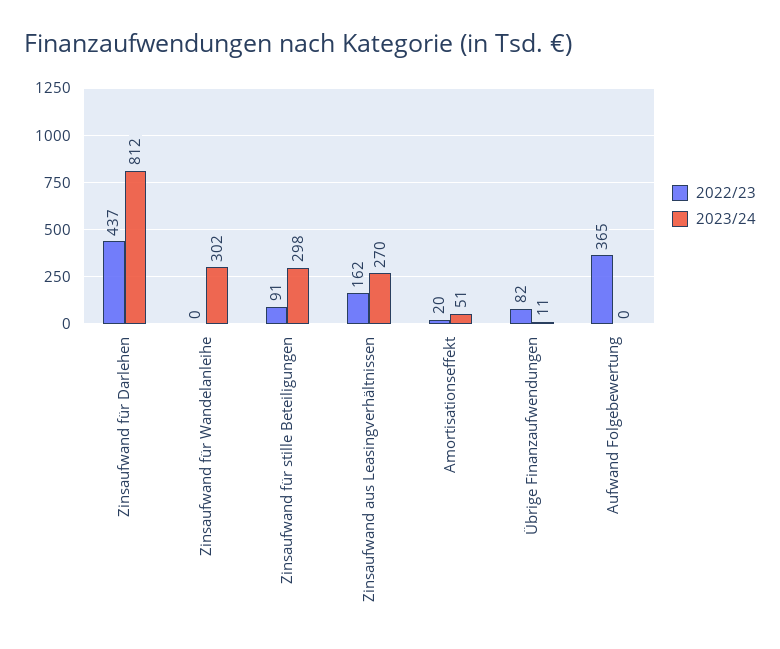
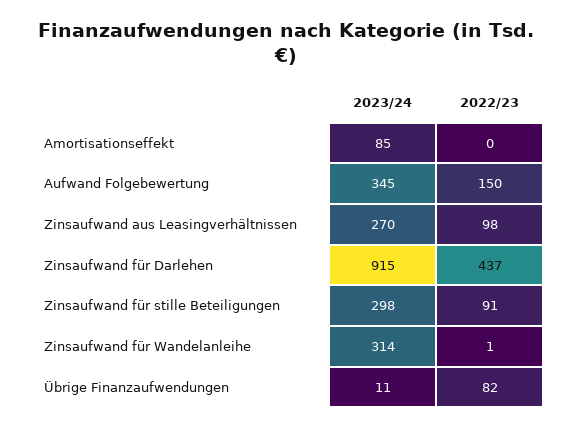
  {
    "2022/23": {
      "Zinsaufwand für Darlehen": 437,
-     "Zinsaufwand für Wandelanleihe": 0,
+     "Zinsaufwand für Wandelanleihe": 1,
      "Zinsaufwand für stille Beteiligungen": 91,
-     "Zinsaufwand aus Leasingverhältnissen": 162,
+     "Zinsaufwand aus Leasingverhältnissen": 98,
-     "Amortisationseffekt": 20,
+     "Amortisationseffekt": 0,
      "Übrige Finanzaufwendungen": 82,
-     "Aufwand Folgebewertung": 365
+     "Aufwand Folgebewertung": 150
    },
    "2023/24": {
-     "Zinsaufwand für Darlehen": 812,
+     "Zinsaufwand für Darlehen": 915,
-     "Zinsaufwand für Wandelanleihe": 302,
+     "Zinsaufwand für Wandelanleihe": 314,
      "Zinsaufwand für stille Beteiligungen": 298,
      "Zinsaufwand aus Leasingverhältnissen": 270,
-     "Amortisationseffekt": 51,
+     "Amortisationseffekt": 85,
      "Übrige Finanzaufwendungen": 11,
-     "Aufwand Folgebewertung": 0
+     "Aufwand Folgebewertung": 345
    }
  }

